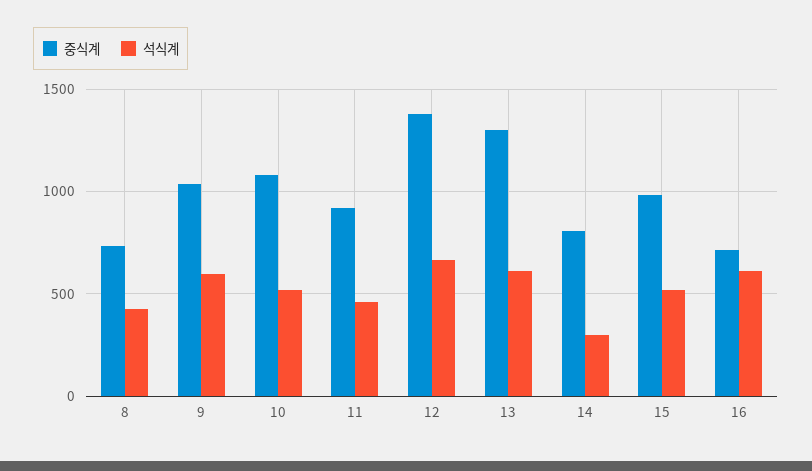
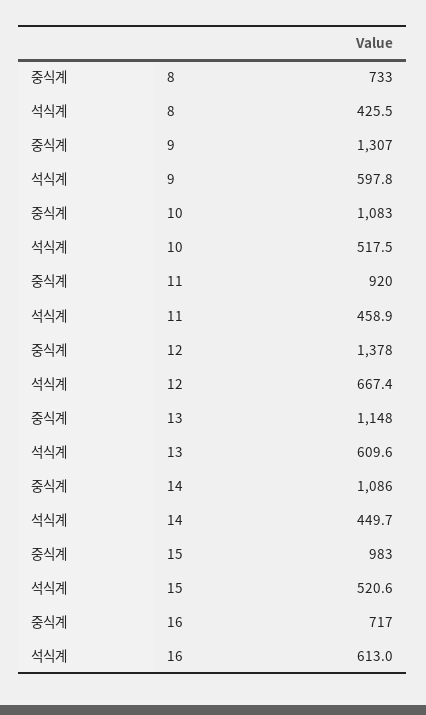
  {
    "중식계": {
      "8": 733,
-     "9": 1050,
+     "9": 1307,
      "10": 1083,
      "11": 920,
      "12": 1378,
-     "13": 1300,
+     "13": 1148,
-     "14": 800,
+     "14": 1086,
      "15": 983,
      "16": 717
    },
    "석식계": {
      "8": 425.5,
      "9": 597.8,
      "10": 517.5,
      "11": 458.9,
      "12": 667.4,
      "13": 609.6,
-     "14": 300,
+     "14": 449.7,
      "15": 520.6,
      "16": 613
    }
  }

